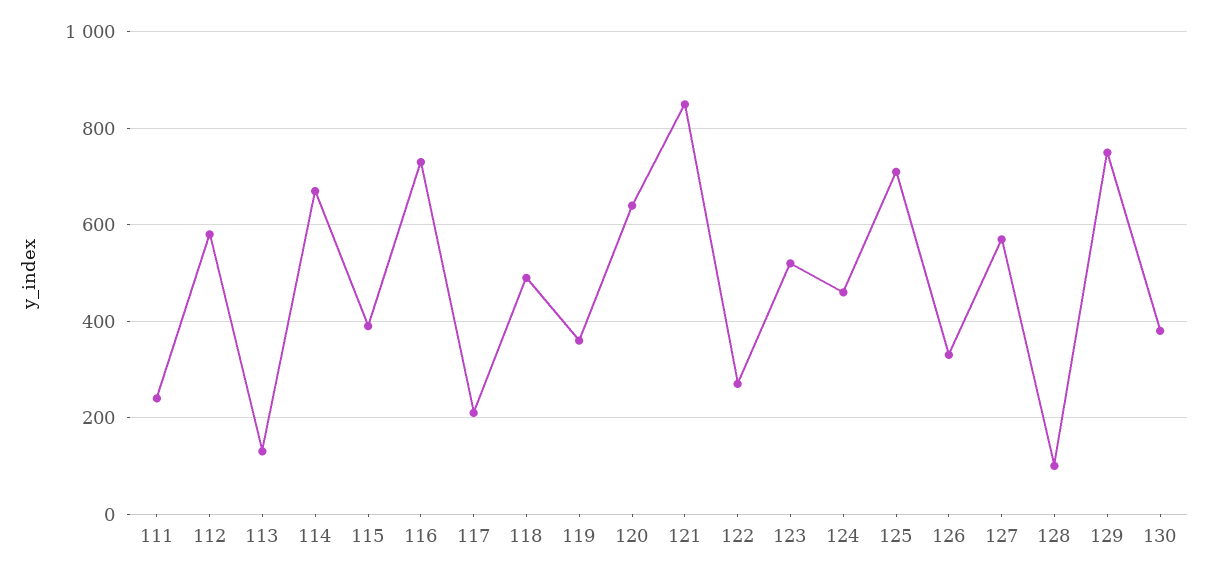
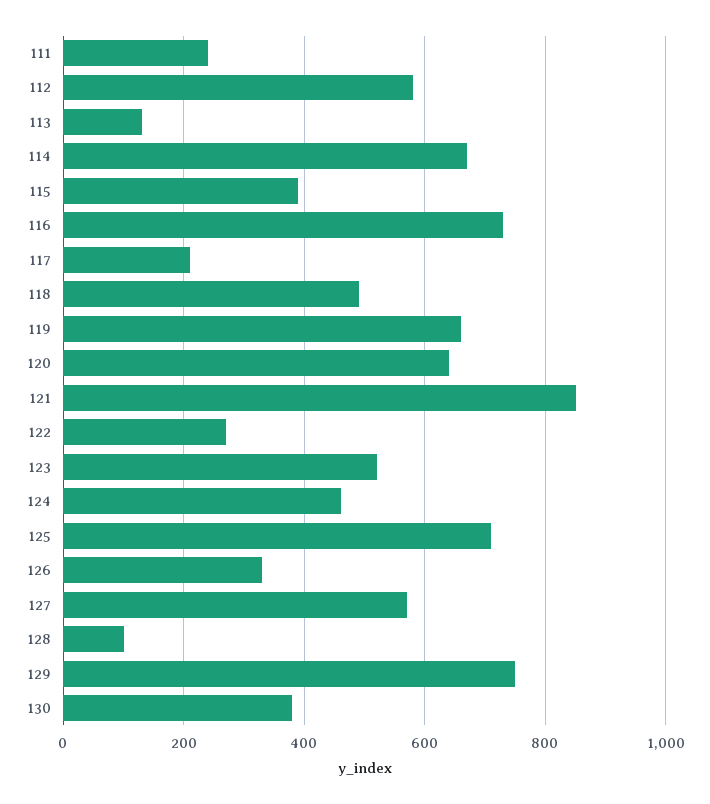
  {
    "111": 240,
    "112": 580,
    "113": 140,
    "114": 680,
    "115": 400,
    "116": 740,
    "117": 220,
    "118": 500,
-   "119": 360,
+   "119": 660,
    "120": 640,
    "121": 860,
    "122": 280,
    "123": 520,
    "124": 460,
    "125": 720,
    "126": 340,
    "127": 580,
    "128": 100,
    "129": 760,
    "130": 380
  }

